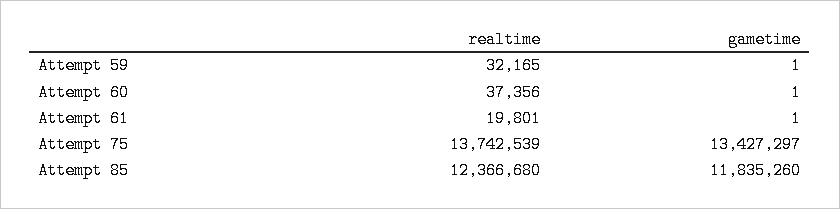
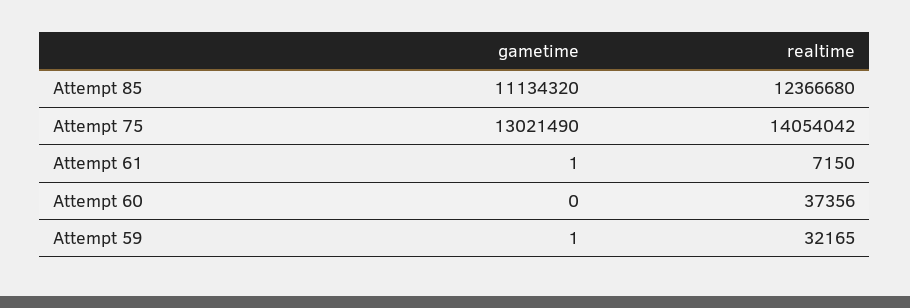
  {
    "realtime": {
      "Attempt 59": 32165,
      "Attempt 60": 37356,
-     "Attempt 61": 19801,
+     "Attempt 61": 7150,
-     "Attempt 75": 13742539,
+     "Attempt 75": 14054042,
      "Attempt 85": 12366680
    },
    "gametime": {
      "Attempt 59": 1,
-     "Attempt 60": 1,
+     "Attempt 60": 0,
      "Attempt 61": 1,
-     "Attempt 75": 13427297,
+     "Attempt 75": 13021490,
-     "Attempt 85": 11835260
+     "Attempt 85": 11134320
    }
  }

